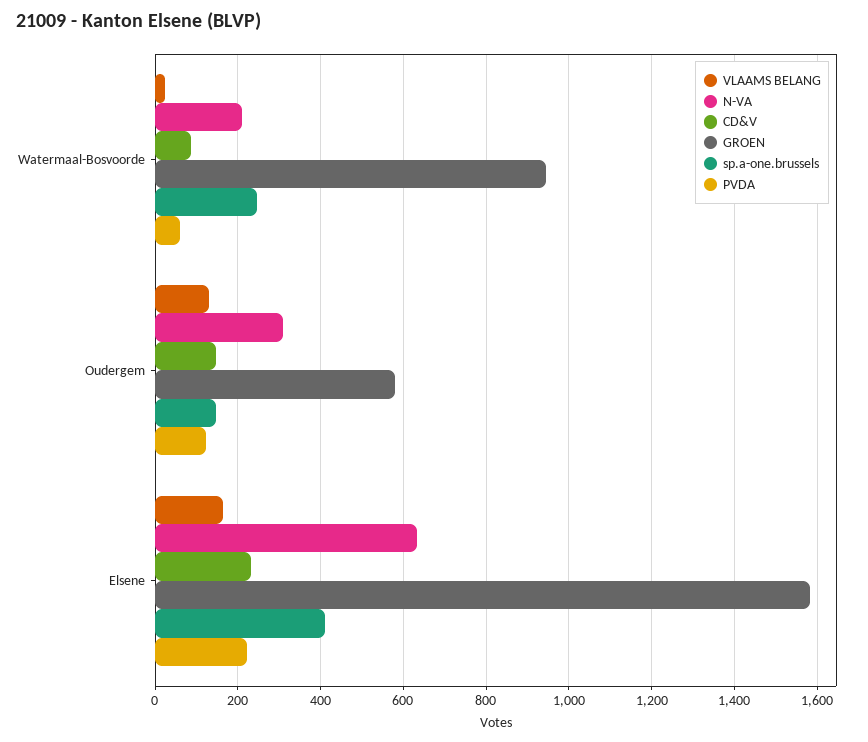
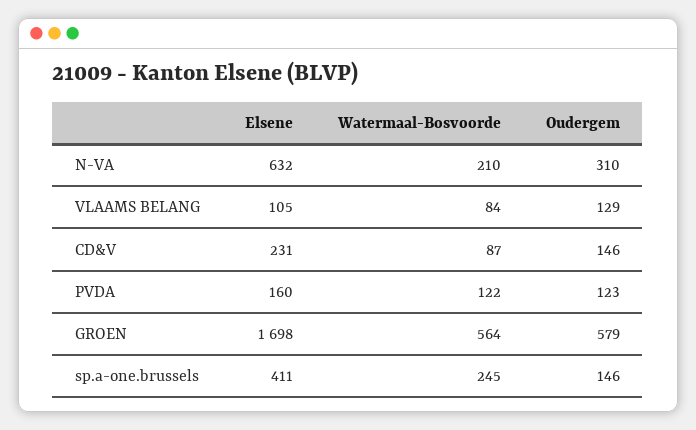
  {
    "VLAAMS BELANG": {
-     "Watermaal-Bosvoorde": 20,
+     "Watermaal-Bosvoorde": 84,
      "Oudergem": 129,
-     "Elsene": 160
+     "Elsene": 105
    },
    "N-VA": {
      "Watermaal-Bosvoorde": 210,
      "Oudergem": 310,
      "Elsene": 632
    },
    "CD&V": {
      "Watermaal-Bosvoorde": 87,
      "Oudergem": 146,
      "Elsene": 231
    },
    "GROEN": {
-     "Watermaal-Bosvoorde": 940,
+     "Watermaal-Bosvoorde": 564,
      "Oudergem": 579,
-     "Elsene": 1580
+     "Elsene": 1698
    },
    "sp.a-one.brussels": {
      "Watermaal-Bosvoorde": 245,
      "Oudergem": 146,
      "Elsene": 411
    },
    "PVDA": {
-     "Watermaal-Bosvoorde": 60,
+     "Watermaal-Bosvoorde": 122,
      "Oudergem": 123,
-     "Elsene": 220
+     "Elsene": 160
    }
  }

